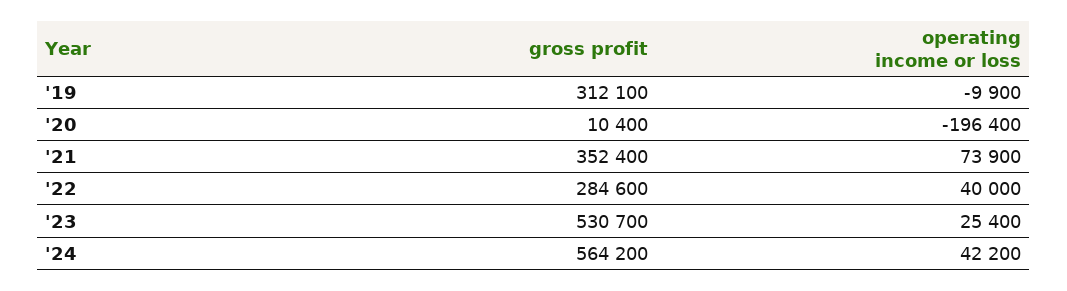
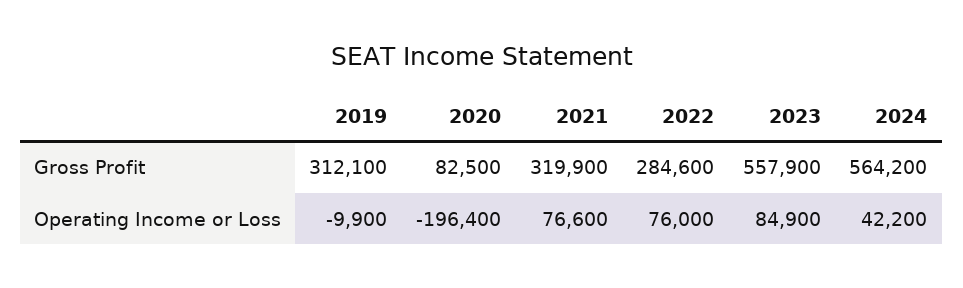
  {
    "gross profit": {
      "'19": 312100,
-     "'20": 10400,
+     "'20": 82500,
-     "'21": 352400,
+     "'21": 319900,
      "'22": 284600,
-     "'23": 530700,
+     "'23": 557900,
      "'24": 564200
    },
    "operating income or loss": {
      "'19": -9900,
      "'20": -196400,
-     "'21": 73900,
+     "'21": 76600,
-     "'22": 40000,
+     "'22": 76000,
-     "'23": 25400,
+     "'23": 84900,
      "'24": 42200
    }
  }

